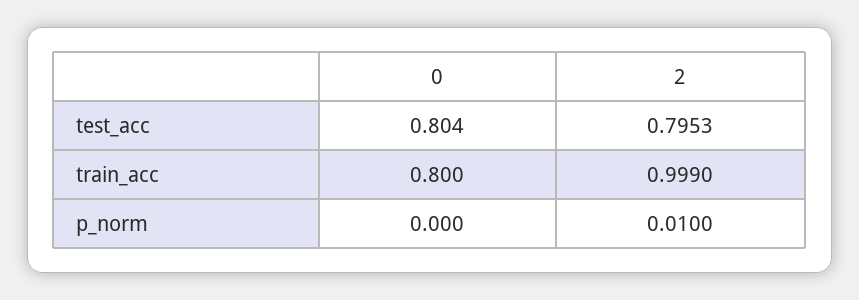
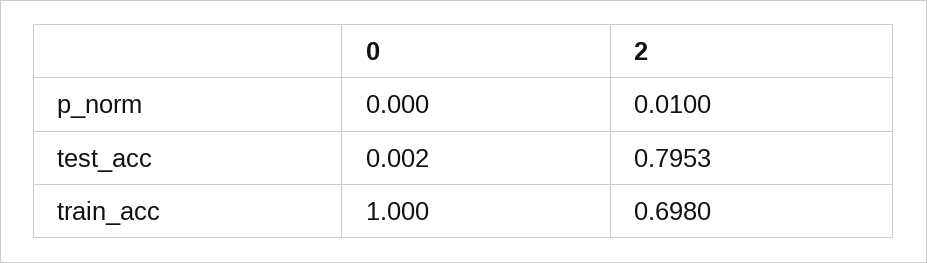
  {
    "0": {
-     "test_acc": 0.804,
+     "test_acc": 0.002,
-     "train_acc": 0.8,
+     "train_acc": 1,
      "p_norm": 0
    },
    "2": {
      "test_acc": 0.7953,
-     "train_acc": 0.999,
+     "train_acc": 0.698,
      "p_norm": 0.01
    }
  }

